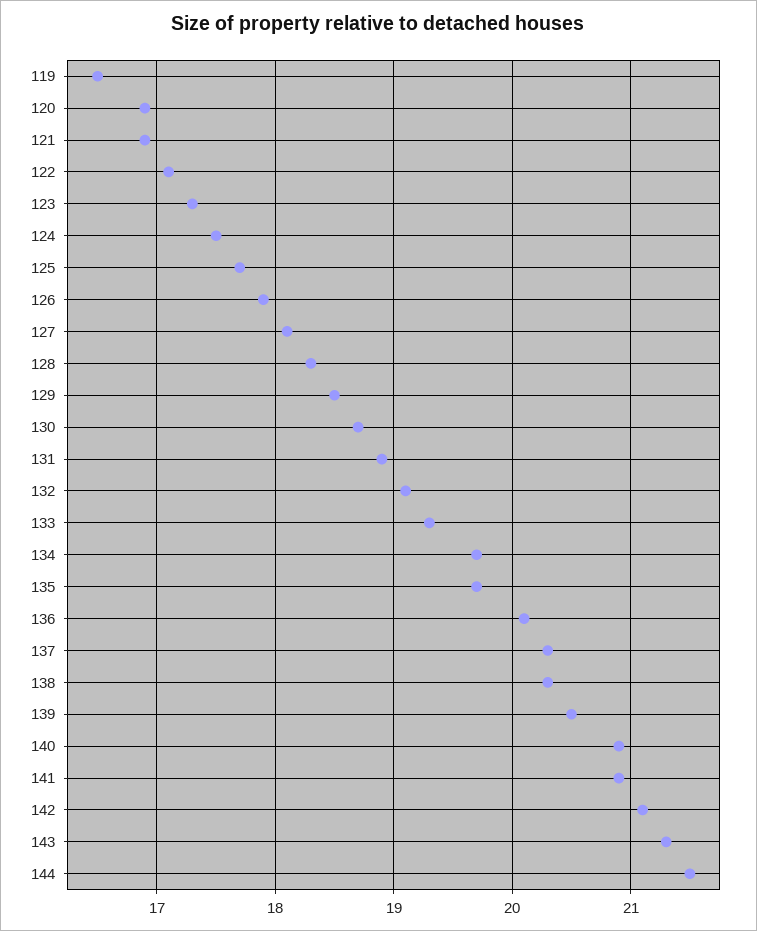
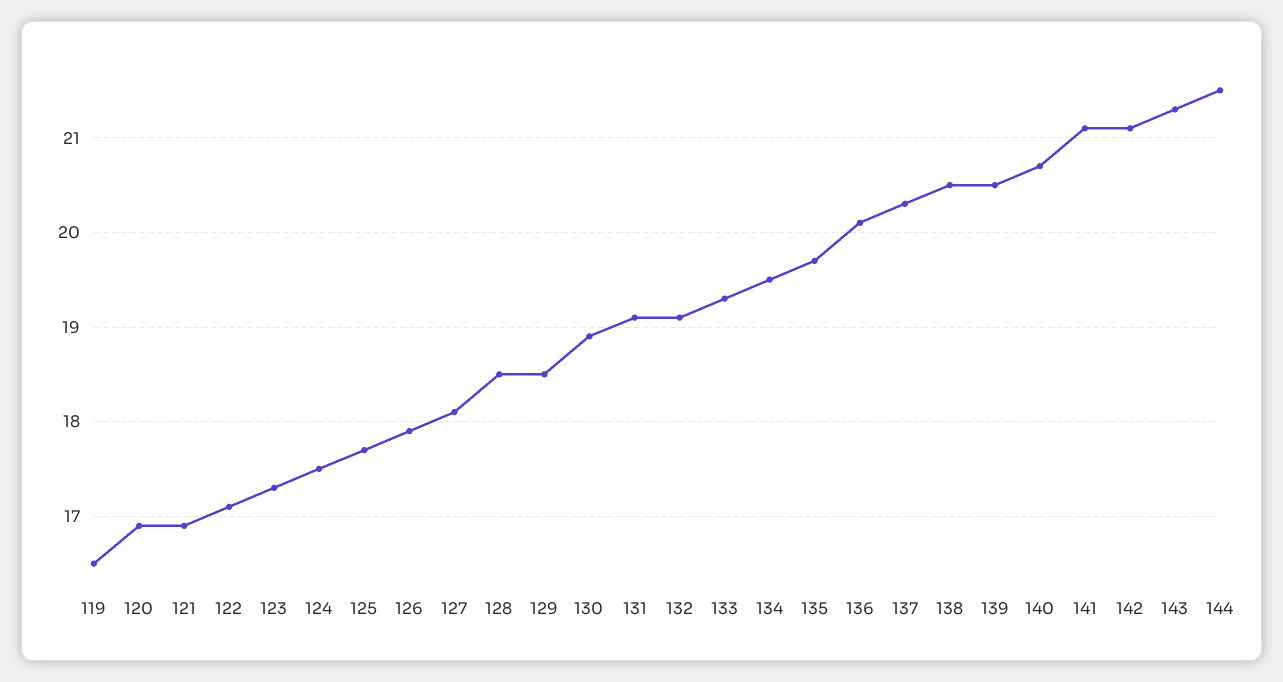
  {
    "119": 16.5,
    "120": 16.9,
    "121": 16.9,
    "122": 17.1,
    "123": 17.3,
    "124": 17.5,
    "125": 17.7,
    "126": 17.9,
    "127": 18.1,
-   "128": 18.3,
+   "128": 18.5,
    "129": 18.5,
-   "130": 18.7,
+   "130": 18.9,
-   "131": 18.9,
+   "131": 19.1,
    "132": 19.1,
    "133": 19.3,
-   "134": 19.7,
+   "134": 19.5,
    "135": 19.7,
    "136": 20.1,
    "137": 20.3,
-   "138": 20.3,
+   "138": 20.5,
    "139": 20.5,
-   "140": 20.9,
+   "140": 20.7,
-   "141": 20.9,
+   "141": 21.1,
    "142": 21.1,
    "143": 21.3,
    "144": 21.5
  }

